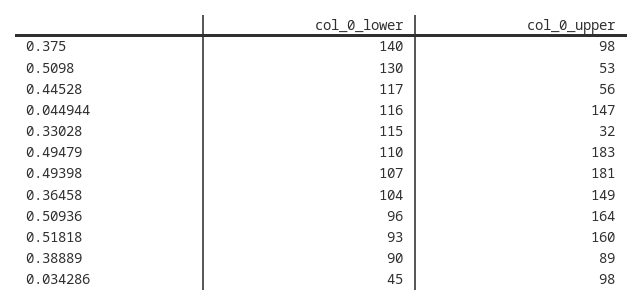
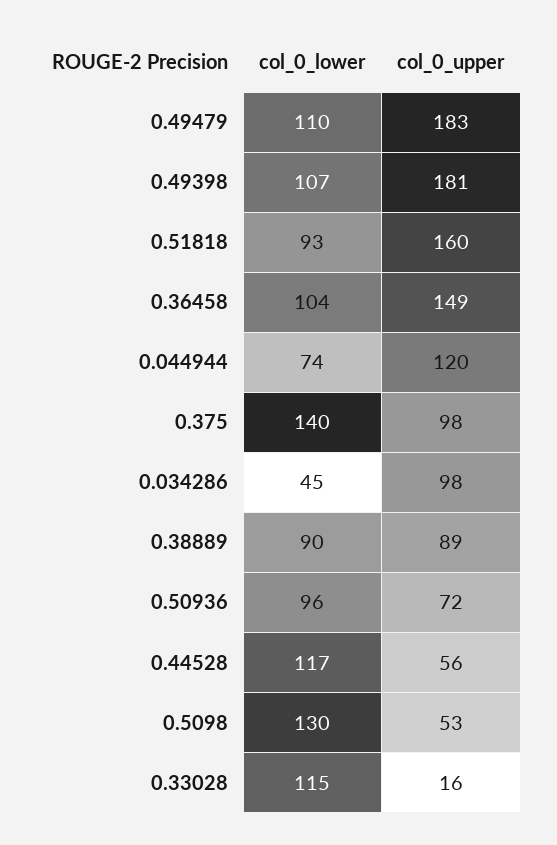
  {
    "col_0_lower": {
      "0.375": 140,
      "0.5098": 130,
      "0.44528": 117,
-     "0.044944": 116,
+     "0.044944": 74,
      "0.33028": 115,
      "0.49479": 110,
      "0.49398": 107,
      "0.36458": 104,
      "0.50936": 96,
      "0.51818": 93,
      "0.38889": 90,
      "0.034286": 45
    },
    "col_0_upper": {
      "0.375": 98,
      "0.5098": 53,
      "0.44528": 56,
-     "0.044944": 147,
+     "0.044944": 120,
-     "0.33028": 32,
+     "0.33028": 16,
      "0.49479": 183,
      "0.49398": 181,
      "0.36458": 149,
-     "0.50936": 164,
+     "0.50936": 72,
      "0.51818": 160,
      "0.38889": 89,
      "0.034286": 98
    }
  }

